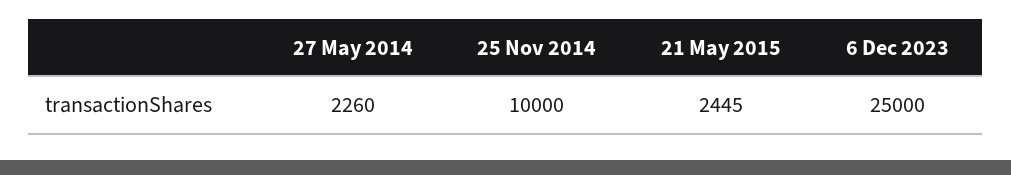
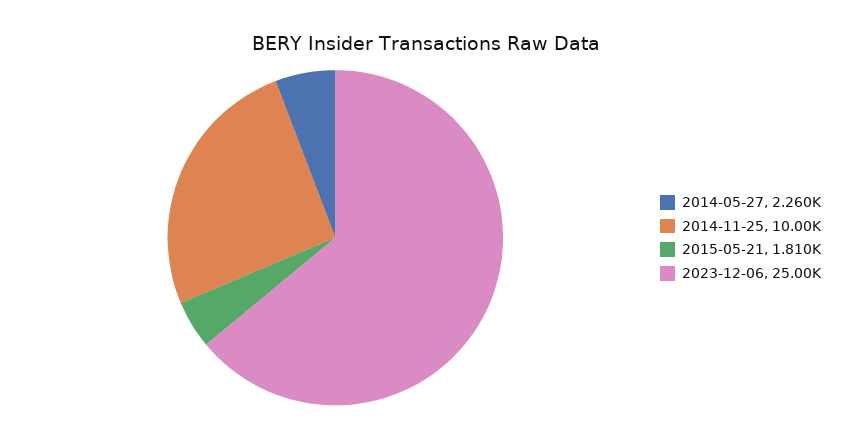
  {
    "27 May 2014": 2260,
    "25 Nov 2014": 10000,
-   "21 May 2015": 2445,
+   "21 May 2015": 1810,
    "6 Dec 2023": 25000
  }

